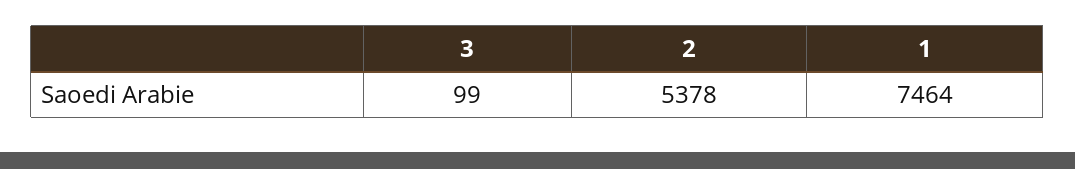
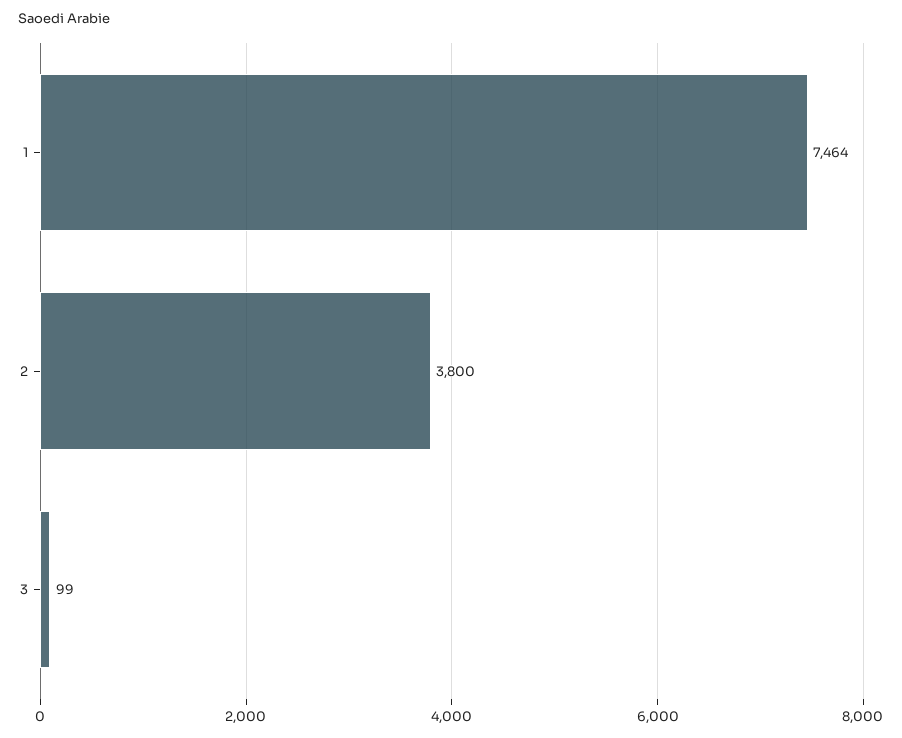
  {
    "3": 99,
-   "2": 5378,
+   "2": 3800,
    "1": 7464
  }

